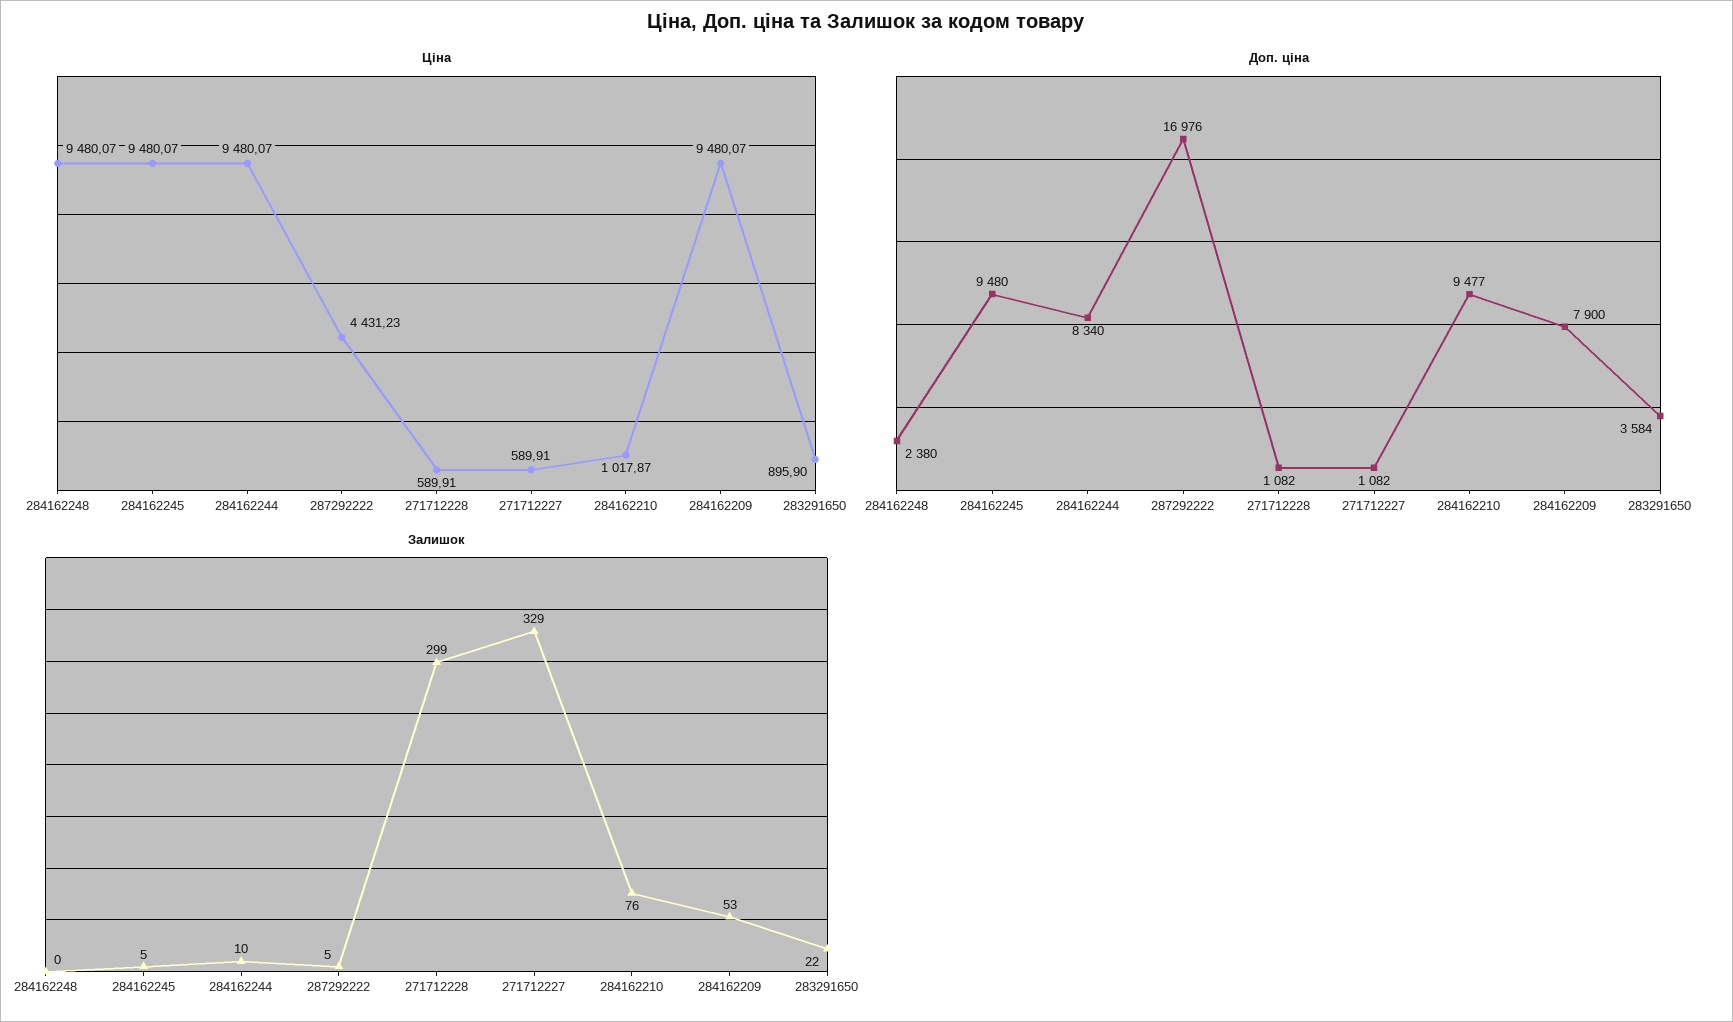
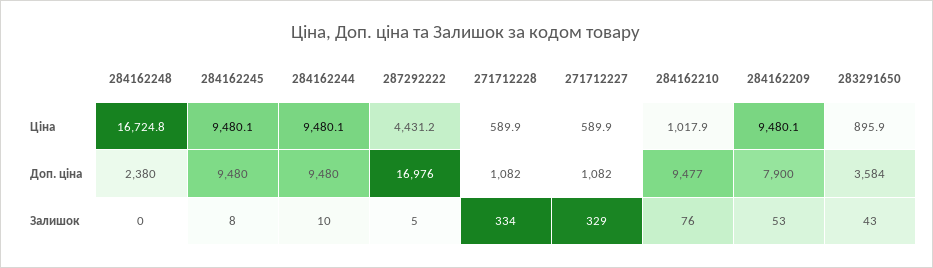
  {
    "Ціна": {
-     "284162248": 9480.07,
+     "284162248": 16724.8,
      "284162245": 9480.07,
      "284162244": 9480.07,
      "287292222": 4431.23,
      "271712228": 589.91,
      "271712227": 589.91,
      "284162210": 1017.87,
      "284162209": 9480.07,
      "283291650": 895.9
    },
    "Доп. ціна": {
      "284162248": 2380,
      "284162245": 9480,
-     "284162244": 8340,
+     "284162244": 9480,
      "287292222": 16976,
      "271712228": 1082,
      "271712227": 1082,
      "284162210": 9477,
      "284162209": 7900,
      "283291650": 3584
    },
    "Залишок": {
      "284162248": 0,
-     "284162245": 5,
+     "284162245": 8,
      "284162244": 10,
      "287292222": 5,
-     "271712228": 299,
+     "271712228": 334,
      "271712227": 329,
      "284162210": 76,
      "284162209": 53,
-     "283291650": 22
+     "283291650": 43
    }
  }

